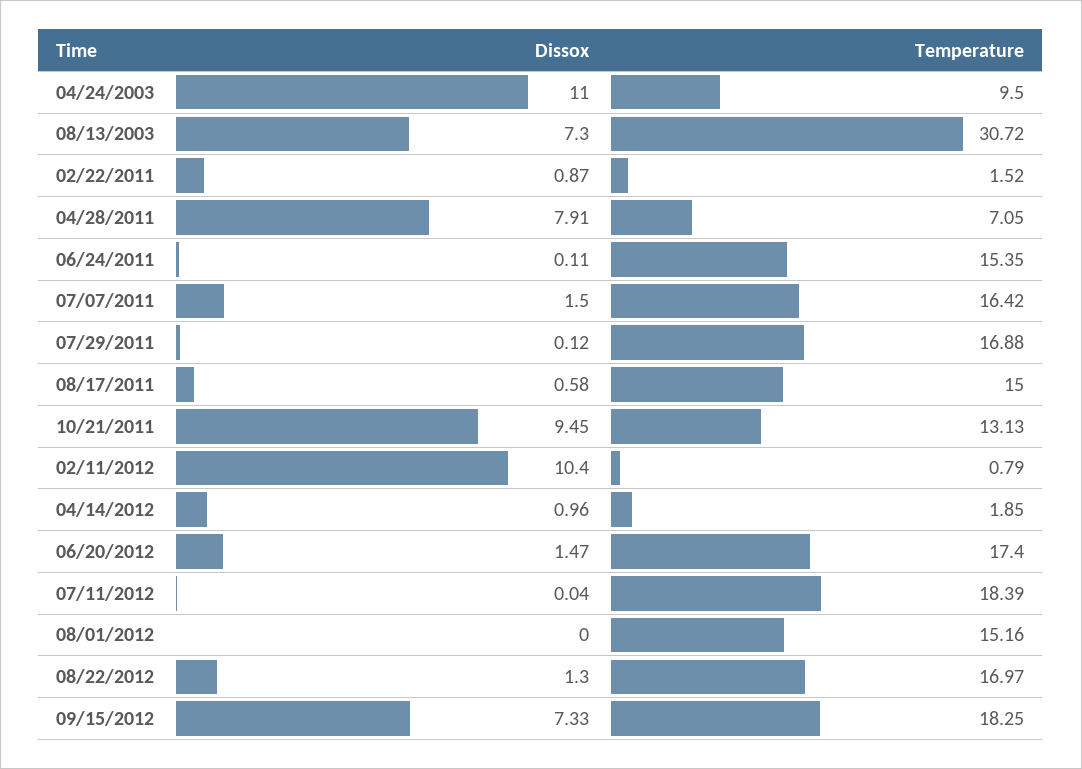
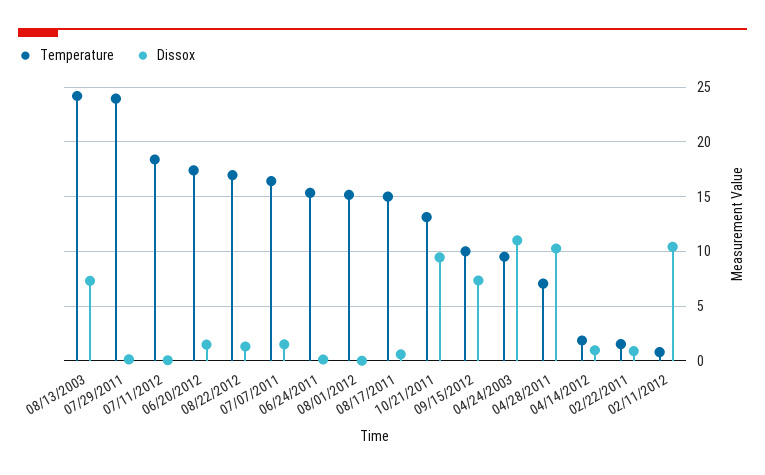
  {
    "Dissox": {
      "04/24/2003": 11,
      "08/13/2003": 7.3,
      "02/22/2011": 0.87,
-     "04/28/2011": 7.91,
+     "04/28/2011": 10,
      "06/24/2011": 0.11,
      "07/07/2011": 1.5,
      "07/29/2011": 0.12,
      "08/17/2011": 0.58,
      "10/21/2011": 9.45,
      "02/11/2012": 10.4,
      "04/14/2012": 0.96,
      "06/20/2012": 1.47,
      "07/11/2012": 0.04,
      "08/01/2012": 0,
      "08/22/2012": 1.3,
      "09/15/2012": 7.33
    },
    "Temperature": {
      "04/24/2003": 9.5,
-     "08/13/2003": 30.72,
+     "08/13/2003": 24,
      "02/22/2011": 1.52,
      "04/28/2011": 7.05,
      "06/24/2011": 15.35,
      "07/07/2011": 16.42,
-     "07/29/2011": 16.88,
+     "07/29/2011": 24,
      "08/17/2011": 15,
      "10/21/2011": 13.13,
      "02/11/2012": 0.79,
      "04/14/2012": 1.85,
      "06/20/2012": 17.4,
      "07/11/2012": 18.39,
      "08/01/2012": 15.16,
      "08/22/2012": 16.97,
-     "09/15/2012": 18.25
+     "09/15/2012": 10
    }
  }

